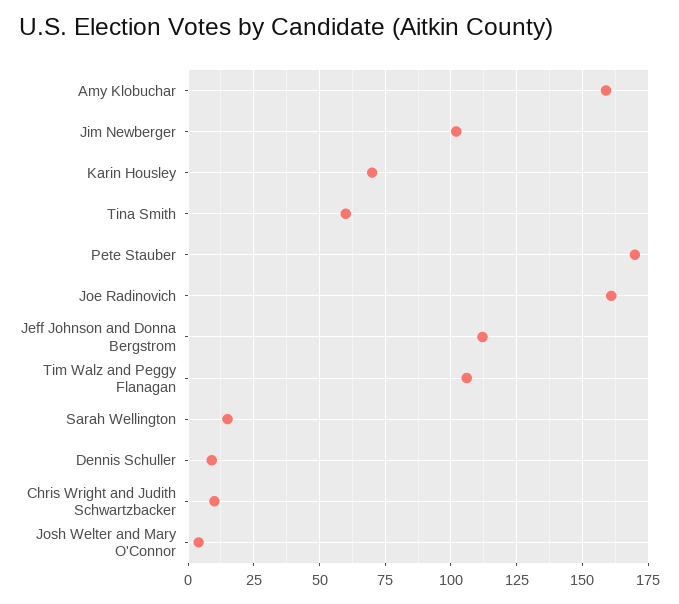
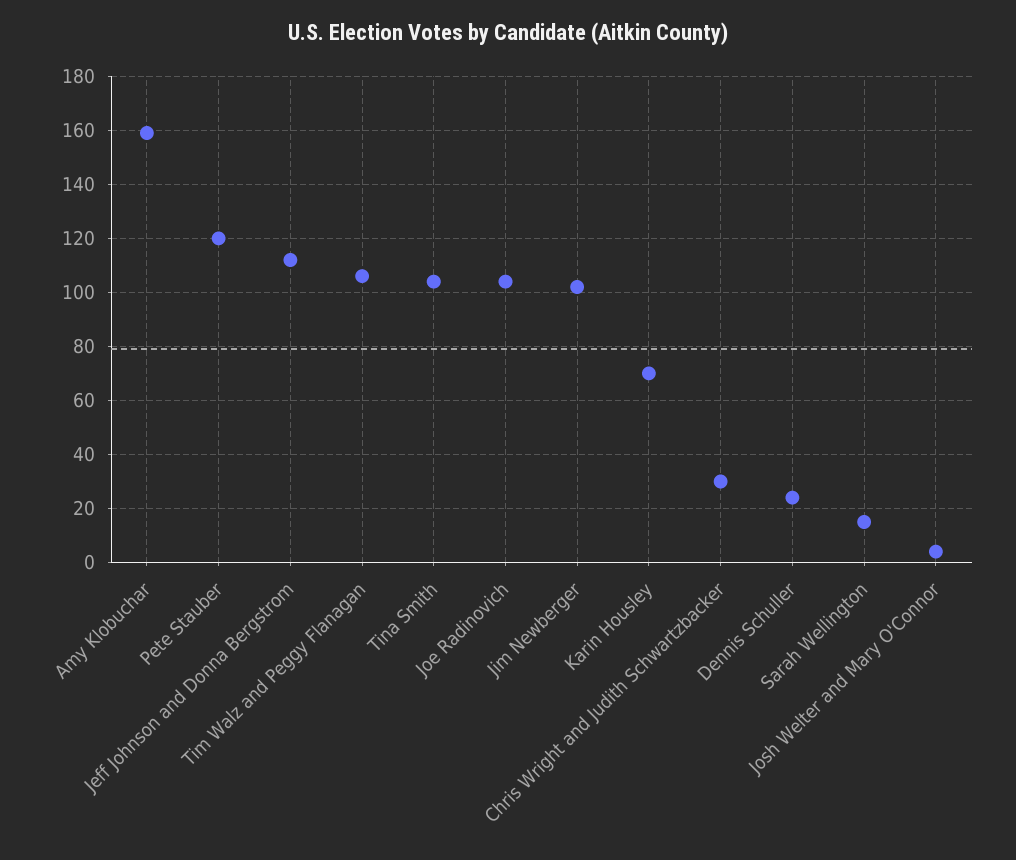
  {
    "Amy Klobuchar": 160,
    "Jim Newberger": 100,
    "Karin Housley": 70,
-   "Tina Smith": 60,
+   "Tina Smith": 105,
-   "Pete Stauber": 170,
+   "Pete Stauber": 120,
-   "Joe Radinovich": 160,
+   "Joe Radinovich": 105,
    "Jeff Johnson and Donna Bergstrom": 110,
    "Tim Walz and Peggy Flanagan": 105,
    "Sarah Wellington": 15,
-   "Dennis Schuller": 10,
+   "Dennis Schuller": 25,
-   "Chris Wright and Judith Schwartzbacker": 10,
+   "Chris Wright and Judith Schwartzbacker": 30,
    "Josh Welter and Mary O'Connor": 5
  }

